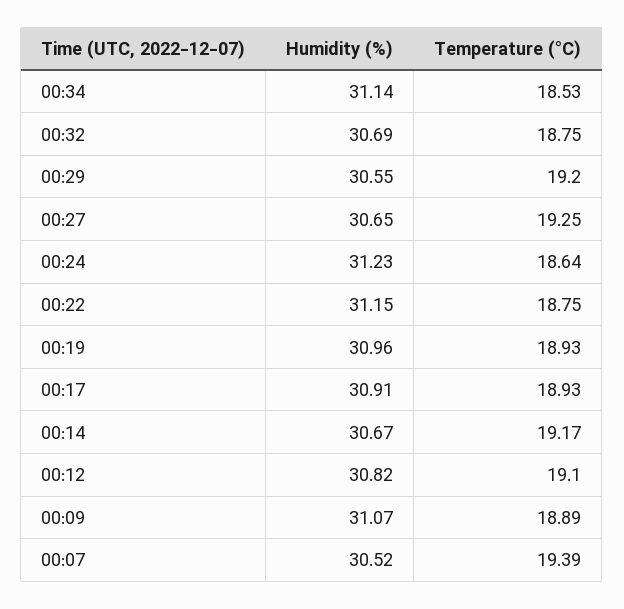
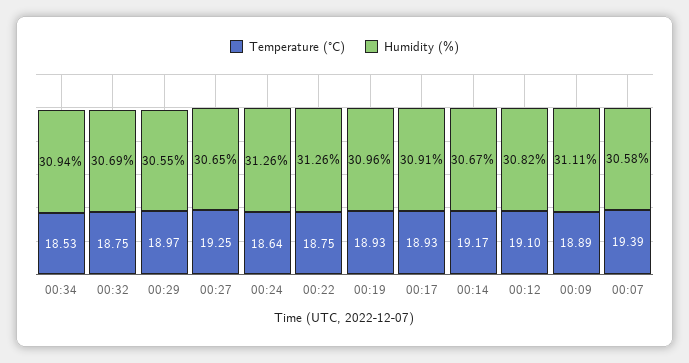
  {
    "Humidity (%)": {
-     "00:34": 31.14,
+     "00:34": 30.94,
      "00:32": 30.69,
      "00:29": 30.55,
      "00:27": 30.65,
-     "00:24": 31.23,
+     "00:24": 31.26,
-     "00:22": 31.15,
+     "00:22": 31.26,
      "00:19": 30.96,
      "00:17": 30.91,
      "00:14": 30.67,
      "00:12": 30.82,
-     "00:09": 31.07,
+     "00:09": 31.11,
-     "00:07": 30.52
+     "00:07": 30.58
    },
    "Temperature (°C)": {
      "00:34": 18.53,
      "00:32": 18.75,
-     "00:29": 19.2,
+     "00:29": 18.97,
      "00:27": 19.25,
      "00:24": 18.64,
      "00:22": 18.75,
      "00:19": 18.93,
      "00:17": 18.93,
      "00:14": 19.17,
      "00:12": 19.1,
      "00:09": 18.89,
      "00:07": 19.39
    }
  }

